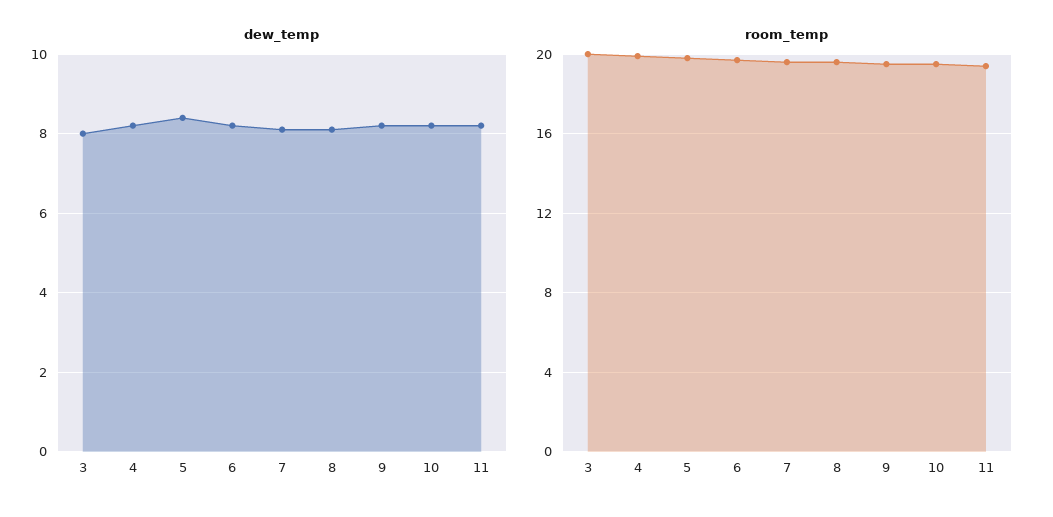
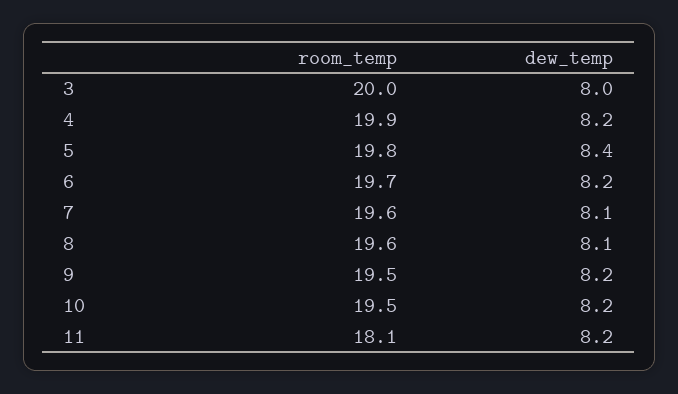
  {
    "dew_temp": {
      "3": 8,
      "4": 8.2,
      "5": 8.4,
      "6": 8.2,
      "7": 8.1,
      "8": 8.1,
      "9": 8.2,
      "10": 8.2,
      "11": 8.2
    },
    "room_temp": {
      "3": 20,
      "4": 19.9,
      "5": 19.8,
      "6": 19.7,
      "7": 19.6,
      "8": 19.6,
      "9": 19.5,
      "10": 19.5,
-     "11": 19.5
+     "11": 18.1
    }
  }

